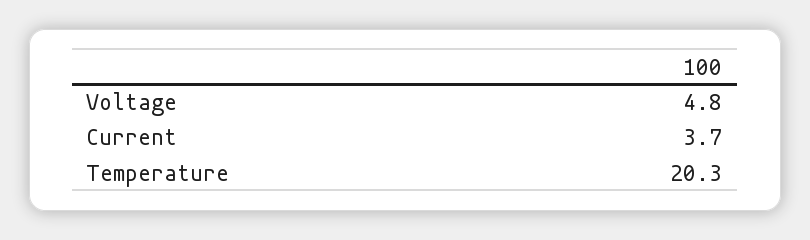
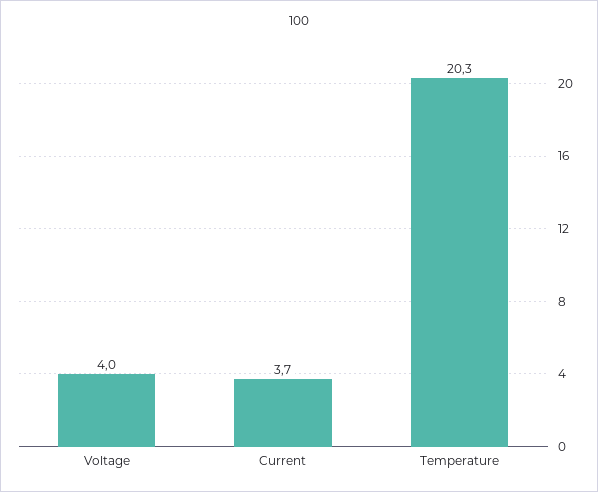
  {
-   "Voltage": 4.8,
+   "Voltage": 4,
    "Current": 3.7,
    "Temperature": 20.3
  }

